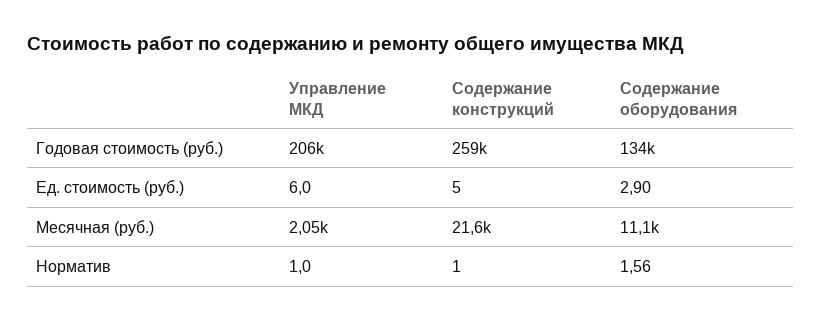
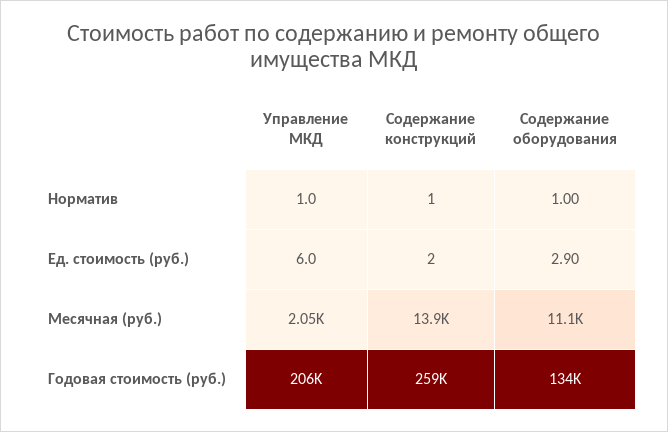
  {
    "Управление МКД": {
      "Годовая стоимость (руб.)": 206000,
      "Ед. стоимость (руб.)": 6,
      "Месячная (руб.)": 2050,
      "Норматив": 1
    },
    "Содержание конструкций": {
      "Годовая стоимость (руб.)": 259000,
-     "Ед. стоимость (руб.)": 5,
+     "Ед. стоимость (руб.)": 2,
-     "Месячная (руб.)": 21600,
+     "Месячная (руб.)": 13900,
      "Норматив": 1
    },
    "Содержание оборудования": {
      "Годовая стоимость (руб.)": 134000,
      "Ед. стоимость (руб.)": 2.9,
      "Месячная (руб.)": 11100,
-     "Норматив": 1.56
+     "Норматив": 1
    }
  }

